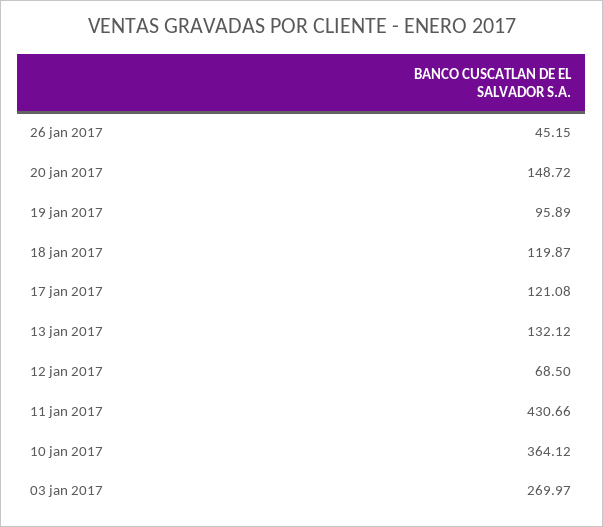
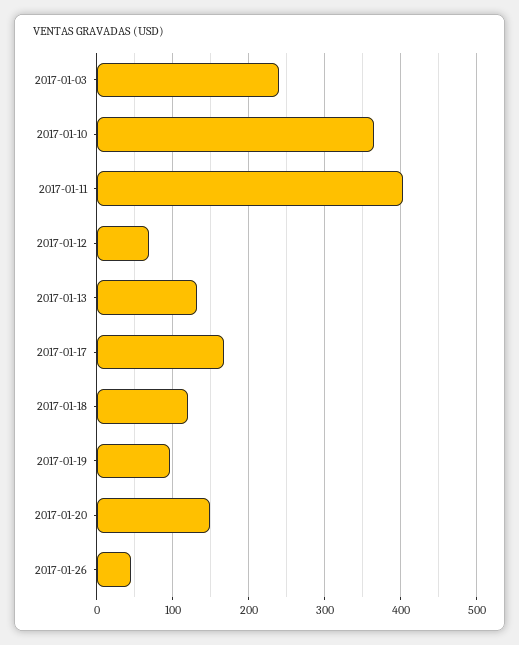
  {
    "26 jan 2017": 45.15,
    "20 jan 2017": 148.72,
    "19 jan 2017": 95.89,
    "18 jan 2017": 119.87,
-   "17 jan 2017": 121.08,
+   "17 jan 2017": 170,
    "13 jan 2017": 132.12,
    "12 jan 2017": 68.5,
-   "11 jan 2017": 430.66,
+   "11 jan 2017": 400,
    "10 jan 2017": 364.12,
-   "03 jan 2017": 269.97
+   "03 jan 2017": 240
  }

